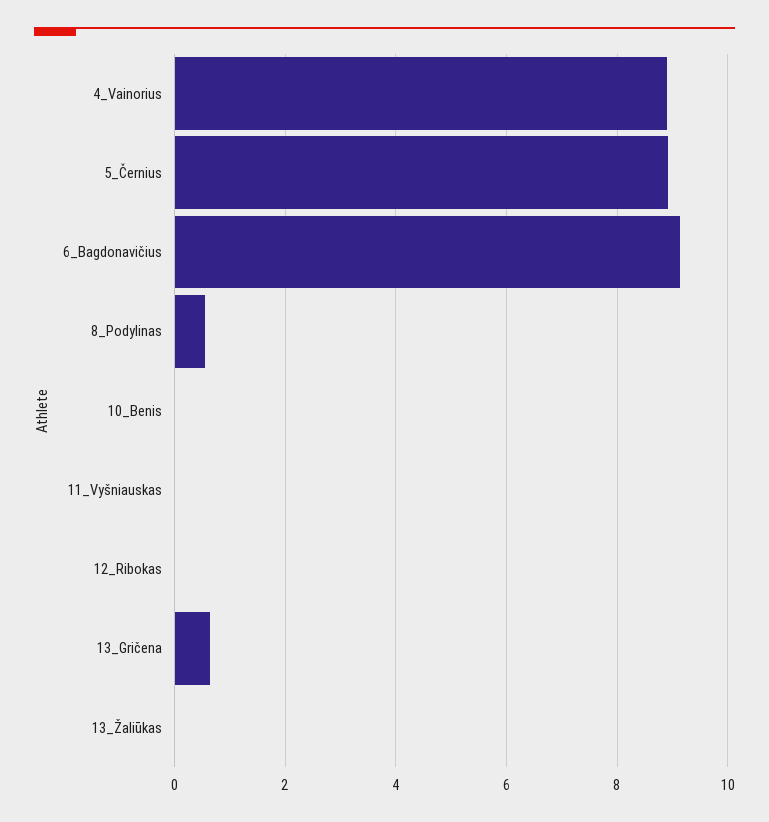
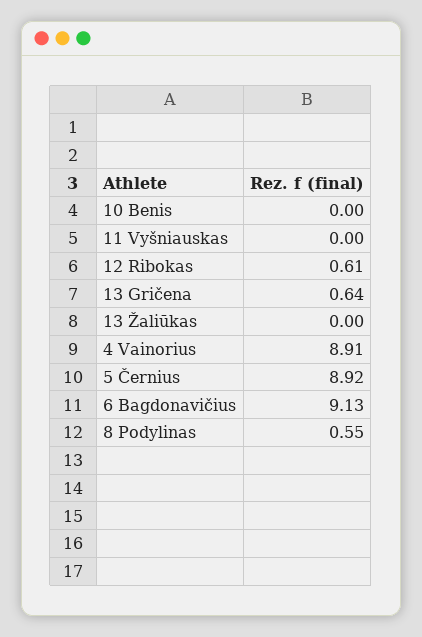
  {
    "4_Vainorius": 8.91,
    "5_Černius": 8.92,
    "6_Bagdonavičius": 9.13,
    "8_Podylinas": 0.55,
    "10_Benis": 0,
    "11_Vyšniauskas": 0,
-   "12_Ribokas": 0,
+   "12_Ribokas": 0.61,
    "13_Gričena": 0.64,
    "13_Žaliūkas": 0
  }

